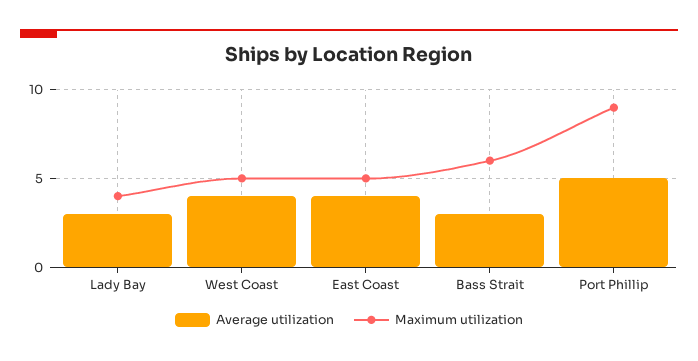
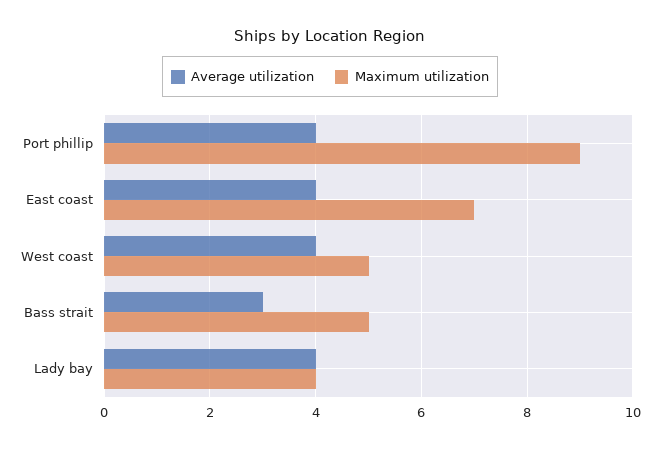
  {
    "Average utilization": {
-     "Lady Bay": 3,
+     "Lady Bay": 4,
      "West Coast": 4,
      "East Coast": 4,
      "Bass Strait": 3,
-     "Port Phillip": 5
+     "Port Phillip": 4
    },
    "Maximum utilization": {
      "Lady Bay": 4,
      "West Coast": 5,
-     "East Coast": 5,
+     "East Coast": 7,
-     "Bass Strait": 6,
+     "Bass Strait": 5,
      "Port Phillip": 9
    }
  }

